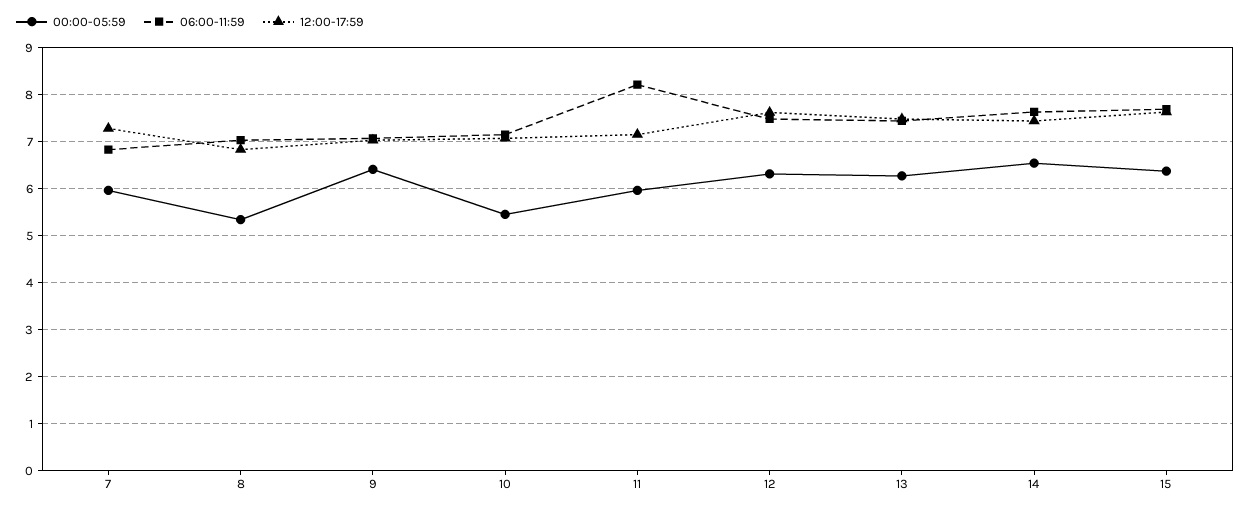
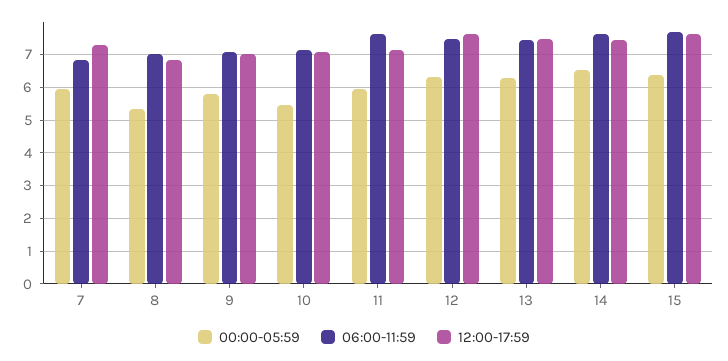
  {
    "00:00-05:59": {
      "7": 6,
      "8": 5.4,
-     "9": 6.4,
+     "9": 5.8,
      "10": 5.4,
      "11": 6,
      "12": 6.4,
      "13": 6.2,
      "14": 6.6,
      "15": 6.4
    },
    "06:00-11:59": {
      "7": 6.8,
      "8": 7,
      "9": 7,
      "10": 7.2,
-     "11": 8.2,
+     "11": 7.6,
      "12": 7.4,
      "13": 7.4,
      "14": 7.6,
      "15": 7.6
    },
    "12:00-17:59": {
      "7": 7.2,
      "8": 6.8,
      "9": 7,
      "10": 7,
      "11": 7.2,
      "12": 7.6,
      "13": 7.4,
      "14": 7.4,
      "15": 7.6
    }
  }

